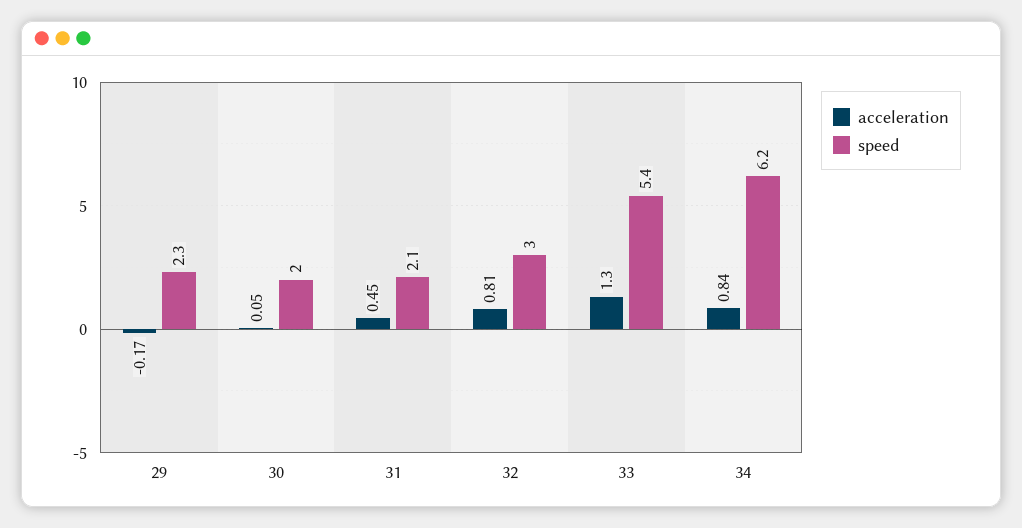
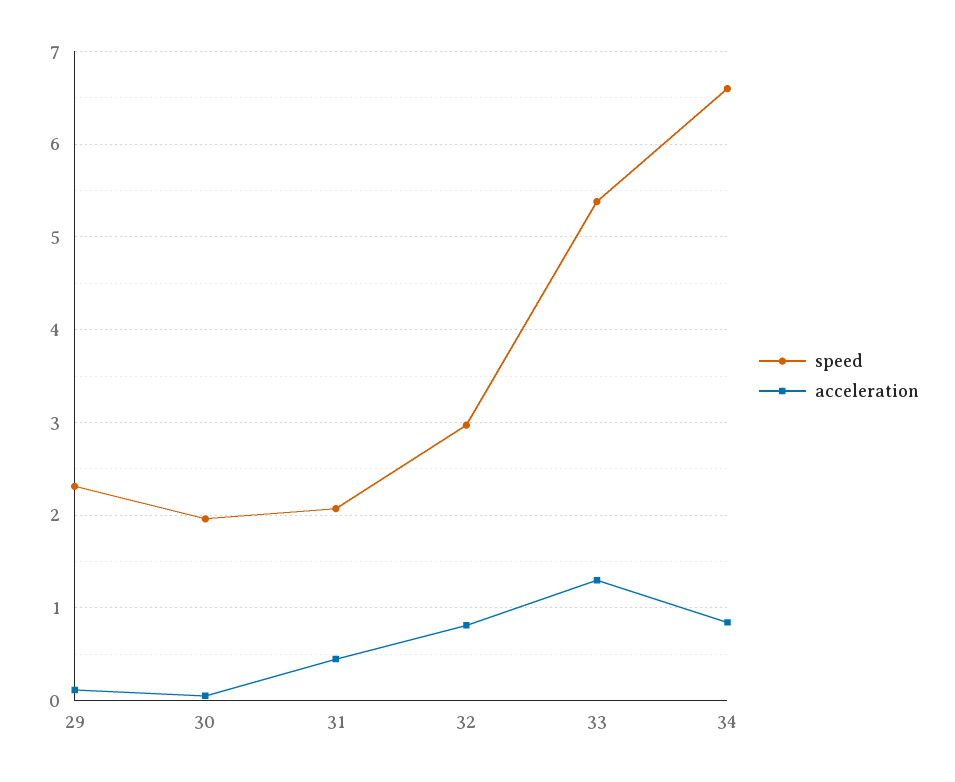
  {
    "acceleration": {
-     "29": -0.17,
+     "29": 0.1,
      "30": 0.05,
      "31": 0.45,
      "32": 0.81,
      "33": 1.3,
      "34": 0.84
    },
    "speed": {
      "29": 2.3,
      "30": 2,
      "31": 2.1,
      "32": 3,
      "33": 5.4,
-     "34": 6.2
+     "34": 6.6
    }
  }

